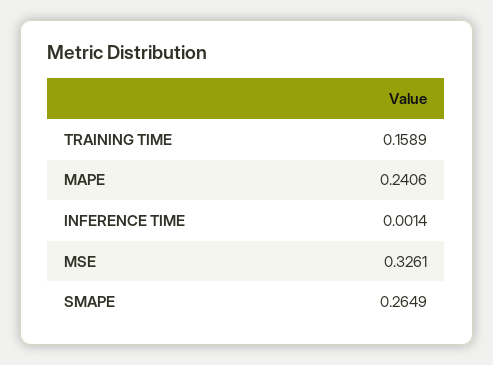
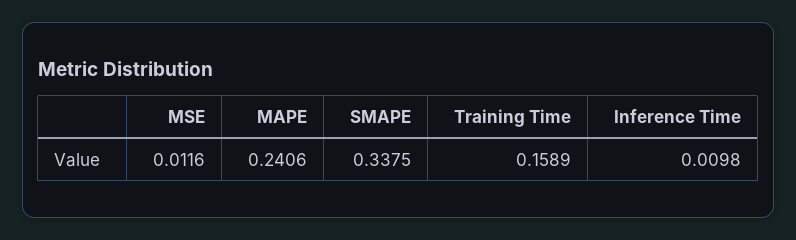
  {
    "TRAINING TIME": 0.1589,
    "MAPE": 0.2406,
-   "INFERENCE TIME": 0.0014,
+   "INFERENCE TIME": 0.0098,
-   "MSE": 0.3261,
+   "MSE": 0.0116,
-   "SMAPE": 0.2649
+   "SMAPE": 0.3375
  }

